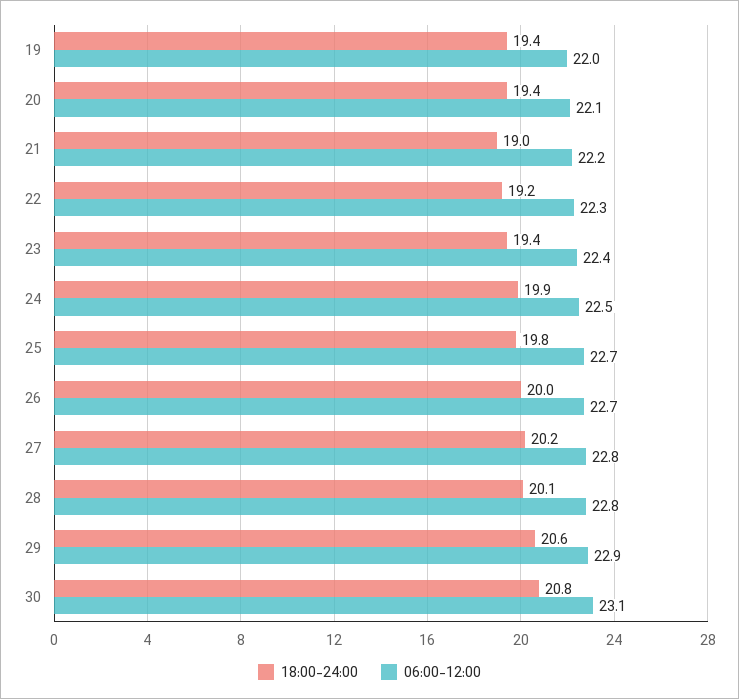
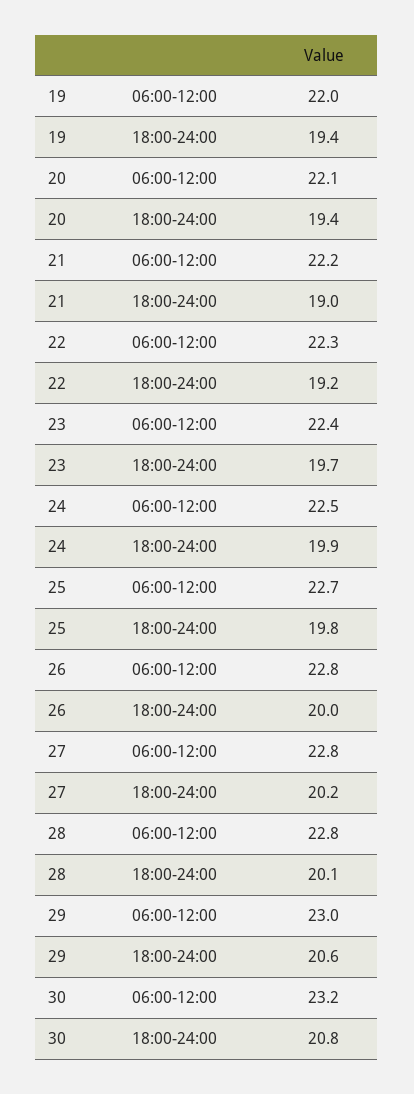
  {
    "18:00-24:00": {
      "19": 19.4,
      "20": 19.4,
      "21": 19,
      "22": 19.2,
-     "23": 19.4,
+     "23": 19.7,
      "24": 19.9,
      "25": 19.8,
      "26": 20,
      "27": 20.2,
      "28": 20.1,
      "29": 20.6,
      "30": 20.8
    },
    "06:00-12:00": {
      "19": 22,
      "20": 22.1,
      "21": 22.2,
      "22": 22.3,
      "23": 22.4,
      "24": 22.5,
      "25": 22.7,
-     "26": 22.7,
+     "26": 22.8,
      "27": 22.8,
      "28": 22.8,
-     "29": 22.9,
+     "29": 23,
-     "30": 23.1
+     "30": 23.2
    }
  }

